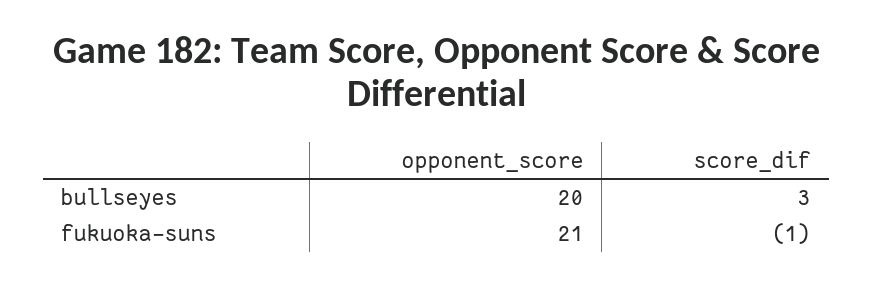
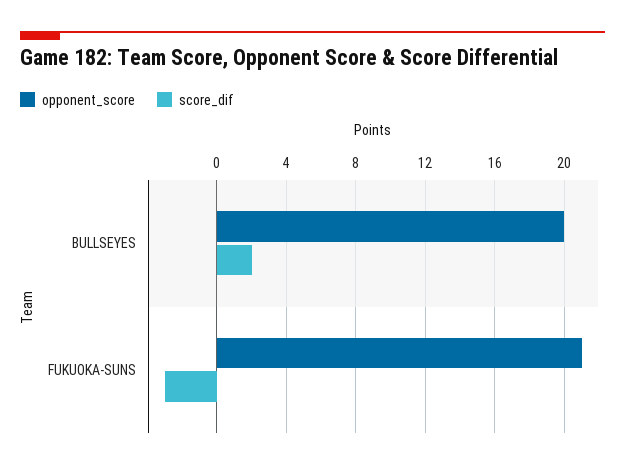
  {
    "opponent_score": {
      "bullseyes": 20,
      "fukuoka-suns": 21
    },
    "score_dif": {
-     "bullseyes": 3,
+     "bullseyes": 2,
-     "fukuoka-suns": -1
+     "fukuoka-suns": -3
    }
  }

